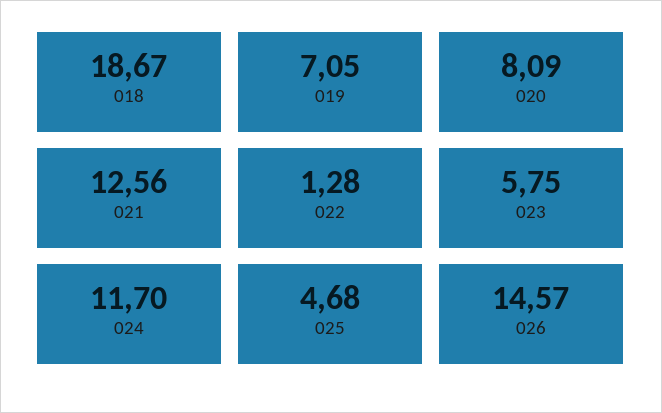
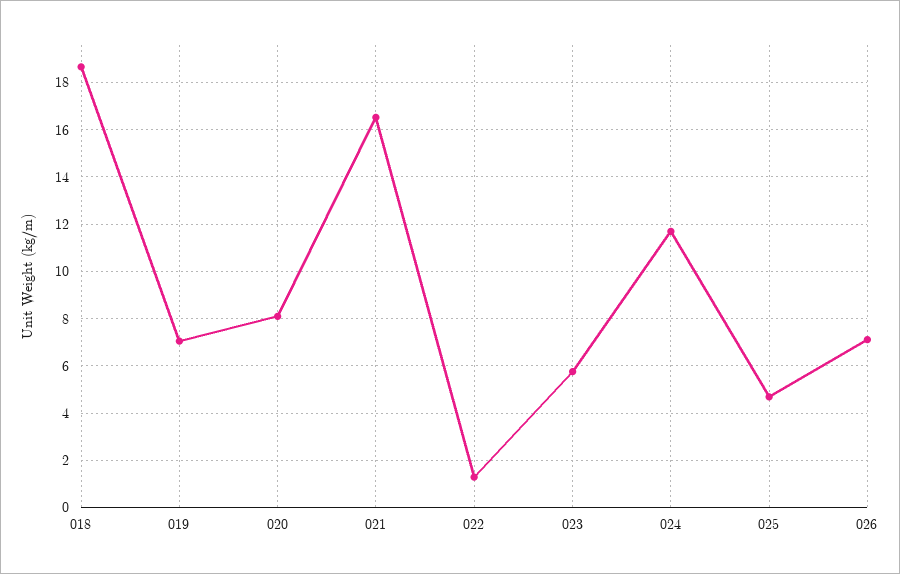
  {
    "018": 18.67,
    "019": 7.05,
    "020": 8.09,
-   "021": 12.56,
+   "021": 16.5,
    "022": 1.28,
    "023": 5.75,
    "024": 11.7,
    "025": 4.68,
-   "026": 14.57
+   "026": 7
  }

